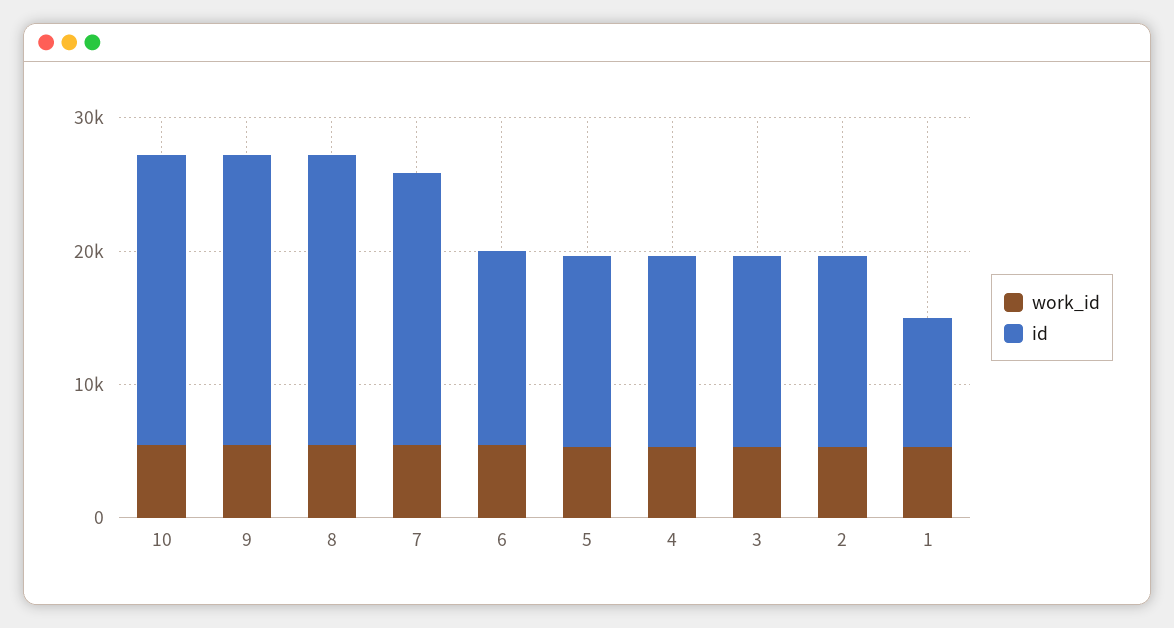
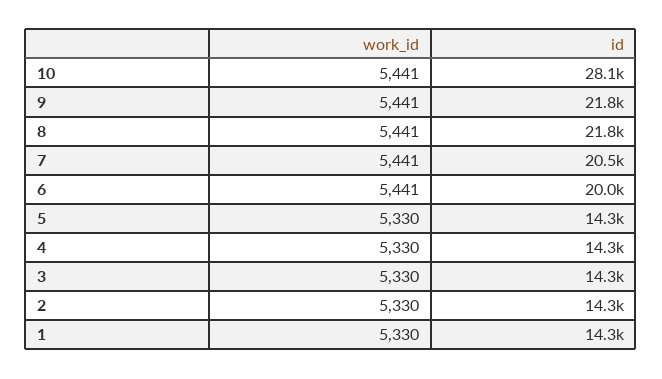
  {
    "work_id": {
      "10": 5441,
      "9": 5441,
      "8": 5441,
      "7": 5441,
      "6": 5441,
      "5": 5330,
      "4": 5330,
      "3": 5330,
      "2": 5330,
      "1": 5330
    },
    "id": {
-     "10": 22000,
+     "10": 28100,
      "9": 21800,
      "8": 21800,
      "7": 20500,
-     "6": 14000,
+     "6": 20000,
      "5": 14300,
      "4": 14300,
      "3": 14300,
      "2": 14300,
-     "1": 10000
+     "1": 14300
    }
  }

